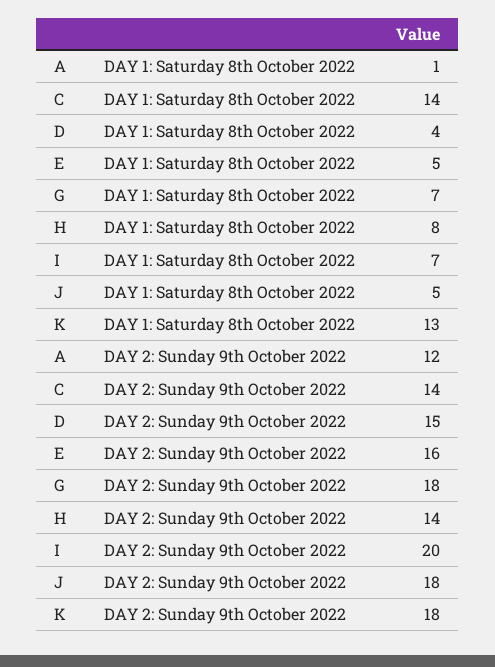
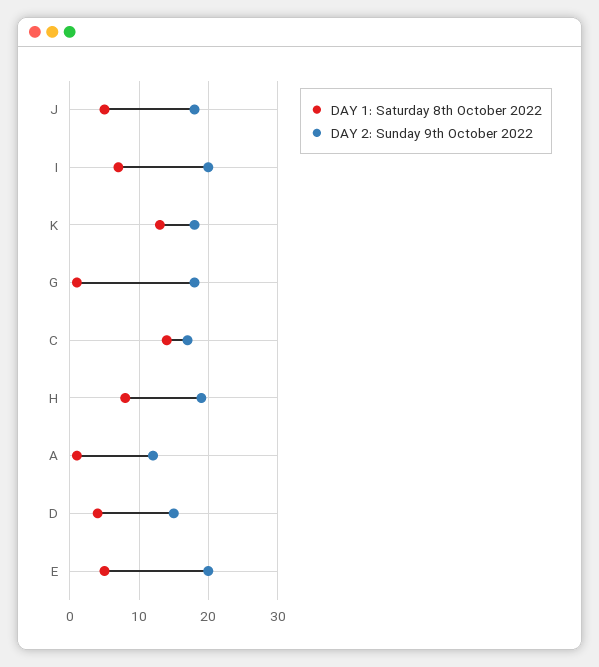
  {
    "DAY 1: Saturday 8th October 2022": {
      "A": 1,
      "C": 14,
      "D": 4,
      "E": 5,
-     "G": 7,
+     "G": 1,
      "H": 8,
      "I": 7,
      "J": 5,
      "K": 13
    },
    "DAY 2: Sunday 9th October 2022": {
      "A": 12,
-     "C": 14,
+     "C": 17,
      "D": 15,
-     "E": 16,
+     "E": 20,
      "G": 18,
-     "H": 14,
+     "H": 19,
      "I": 20,
      "J": 18,
      "K": 18
    }
  }

